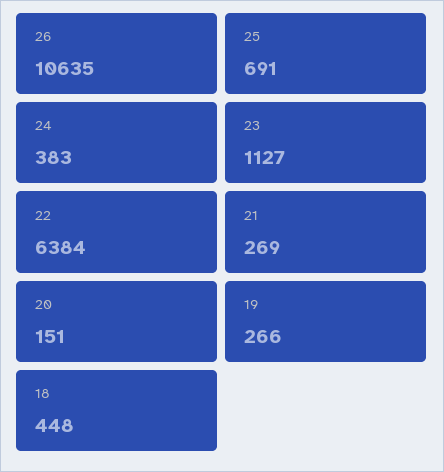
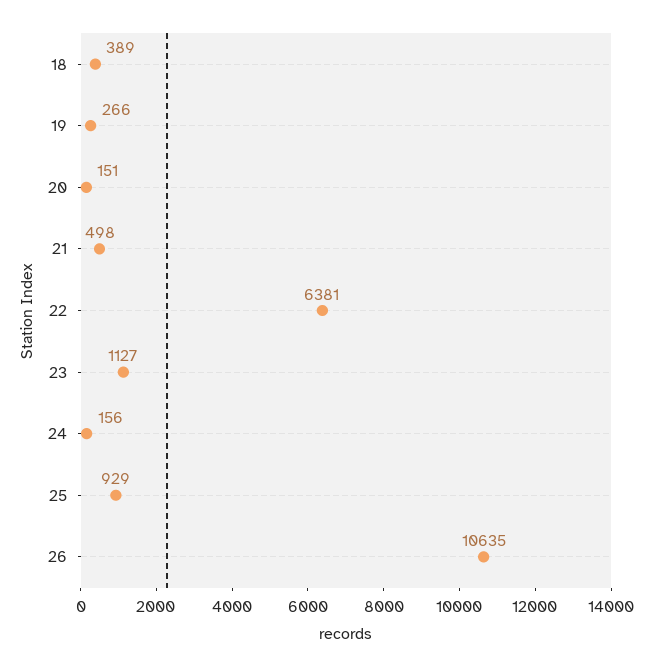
  {
    "26": 10635,
-   "25": 691,
+   "25": 929,
-   "24": 383,
+   "24": 156,
    "23": 1127,
-   "22": 6384,
+   "22": 6381,
-   "21": 269,
+   "21": 498,
    "20": 151,
    "19": 266,
-   "18": 448
+   "18": 389
  }

